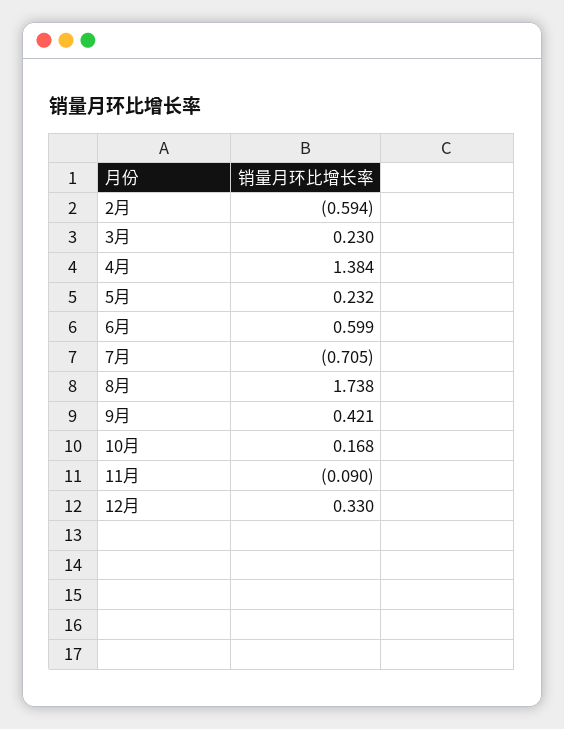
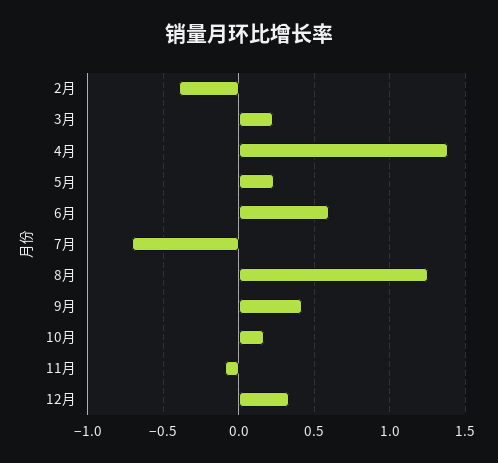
  {
-   "2月": -0.594,
+   "2月": -0.4,
    "3月": 0.23,
    "4月": 1.384,
    "5月": 0.232,
    "6月": 0.599,
    "7月": -0.705,
-   "8月": 1.738,
+   "8月": 1.25,
    "9月": 0.421,
    "10月": 0.168,
    "11月": -0.09,
    "12月": 0.33
  }

